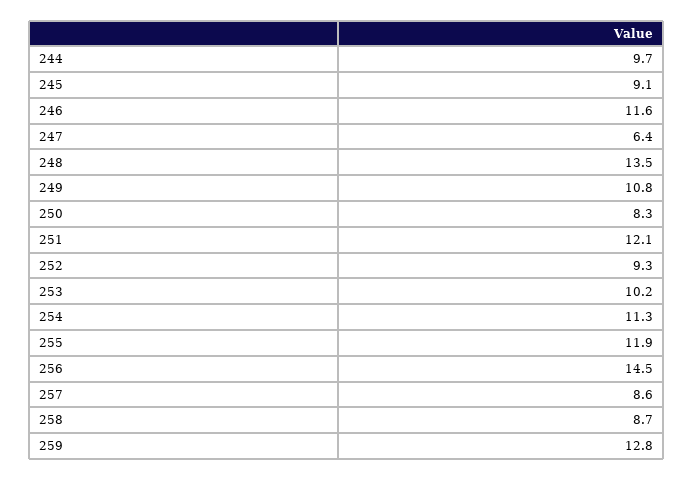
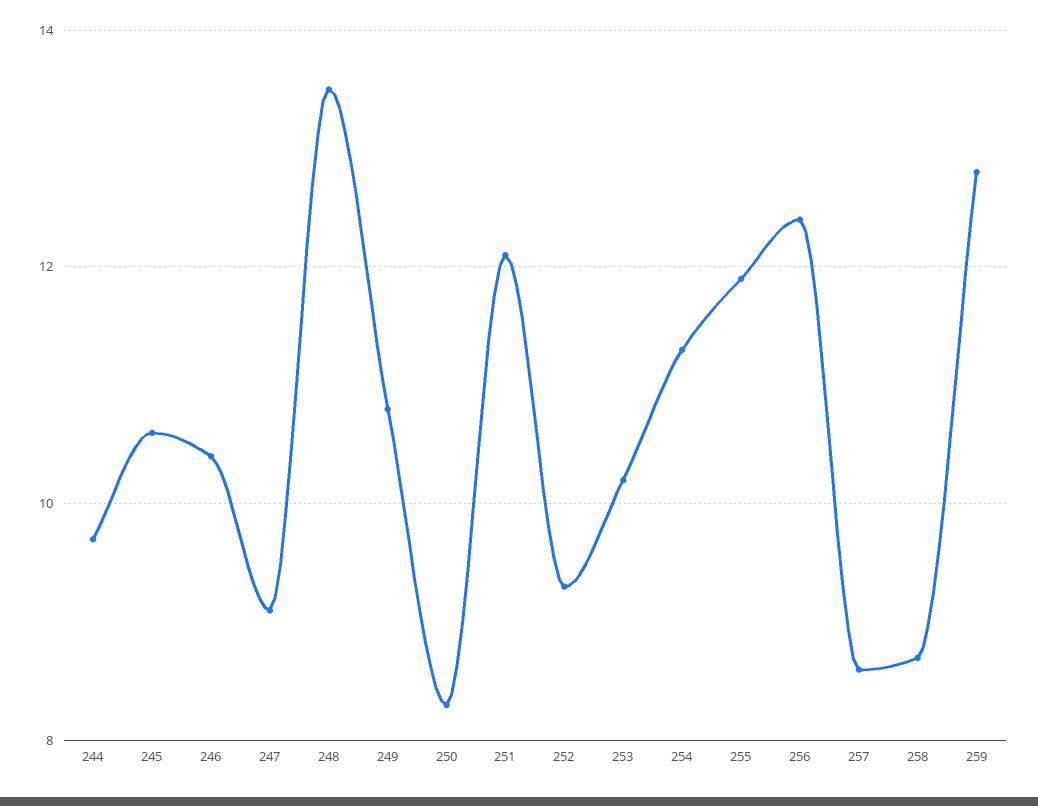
  {
    "244": 9.7,
-   "245": 9.1,
+   "245": 10.5,
-   "246": 11.6,
+   "246": 10.5,
-   "247": 6.4,
+   "247": 9,
    "248": 13.5,
    "249": 10.8,
    "250": 8.3,
    "251": 12.1,
    "252": 9.3,
    "253": 10.2,
    "254": 11.3,
    "255": 11.9,
-   "256": 14.5,
+   "256": 12.5,
    "257": 8.6,
    "258": 8.7,
    "259": 12.8
  }

